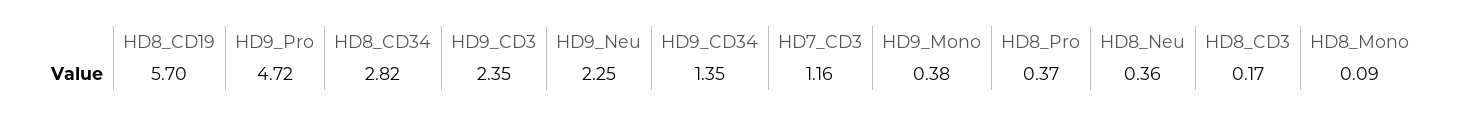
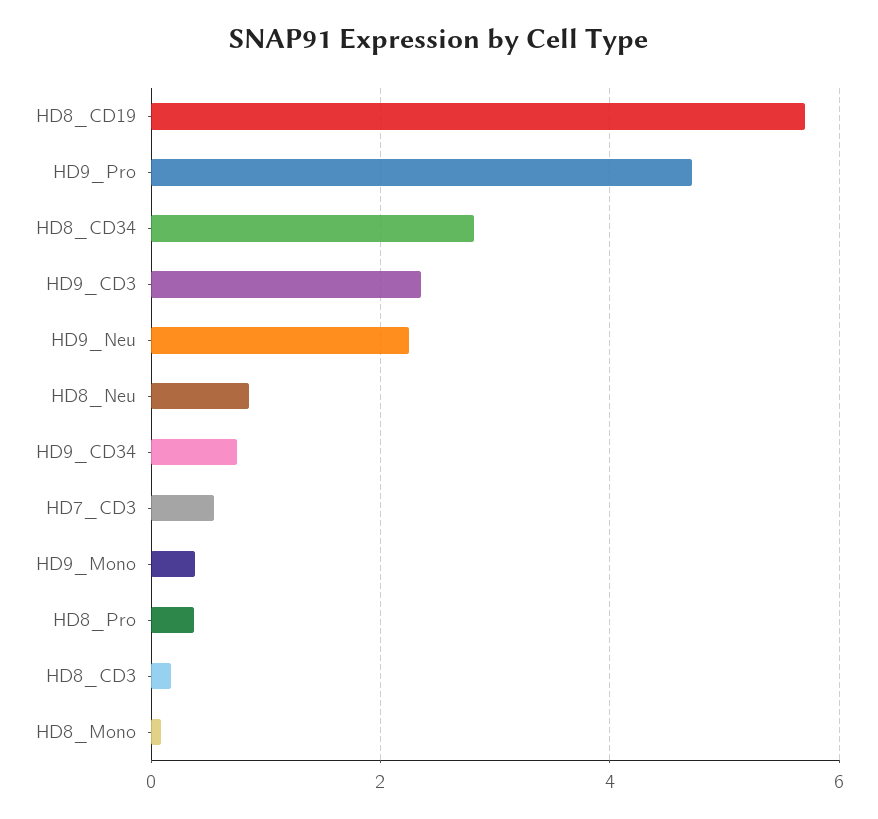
  {
    "HD8_CD19": 5.7,
    "HD9_Pro": 4.72,
    "HD8_CD34": 2.82,
    "HD9_CD3": 2.35,
    "HD9_Neu": 2.25,
-   "HD9_CD34": 1.35,
+   "HD9_CD34": 0.8,
-   "HD7_CD3": 1.16,
+   "HD7_CD3": 0.6,
    "HD9_Mono": 0.38,
    "HD8_Pro": 0.37,
-   "HD8_Neu": 0.36,
+   "HD8_Neu": 0.8,
    "HD8_CD3": 0.17,
    "HD8_Mono": 0.09
  }

